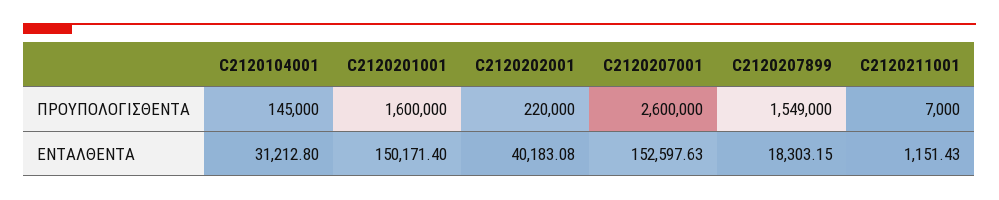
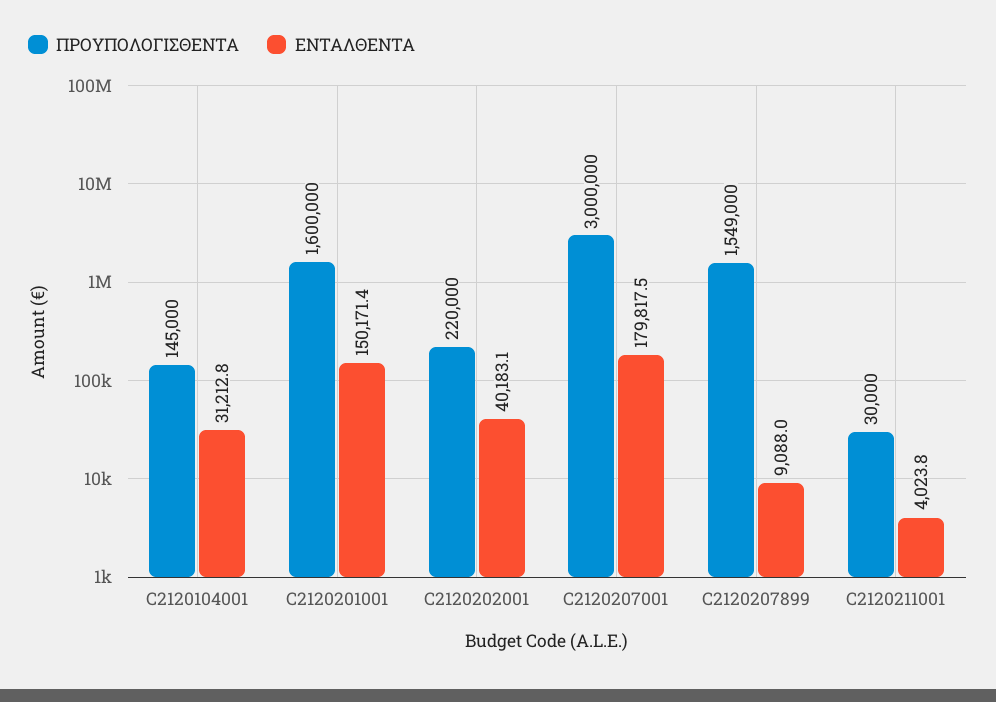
  {
    "ΠΡΟΥΠΟΛΟΓΙΣΘΕΝΤΑ": {
      "C2120104001": 145000,
      "C2120201001": 1600000,
      "C2120202001": 220000,
-     "C2120207001": 2600000,
+     "C2120207001": 3000000,
      "C2120207899": 1549000,
-     "C2120211001": 7000
+     "C2120211001": 30000
    },
    "ΕΝΤΑΛΘΕΝΤΑ": {
      "C2120104001": 31212.8,
      "C2120201001": 150171.4,
      "C2120202001": 40183.08,
-     "C2120207001": 152597.63,
+     "C2120207001": 179817.5,
-     "C2120207899": 18303.15,
+     "C2120207899": 9088,
-     "C2120211001": 1151.43
+     "C2120211001": 4023.8
    }
  }

